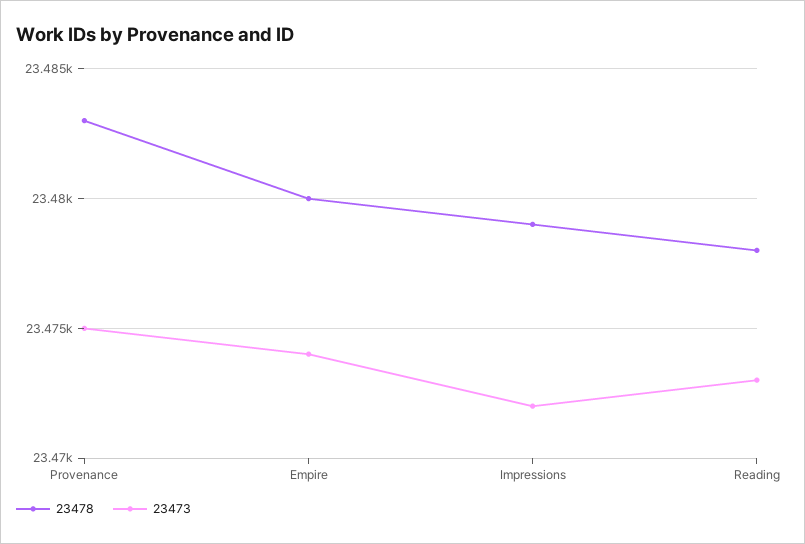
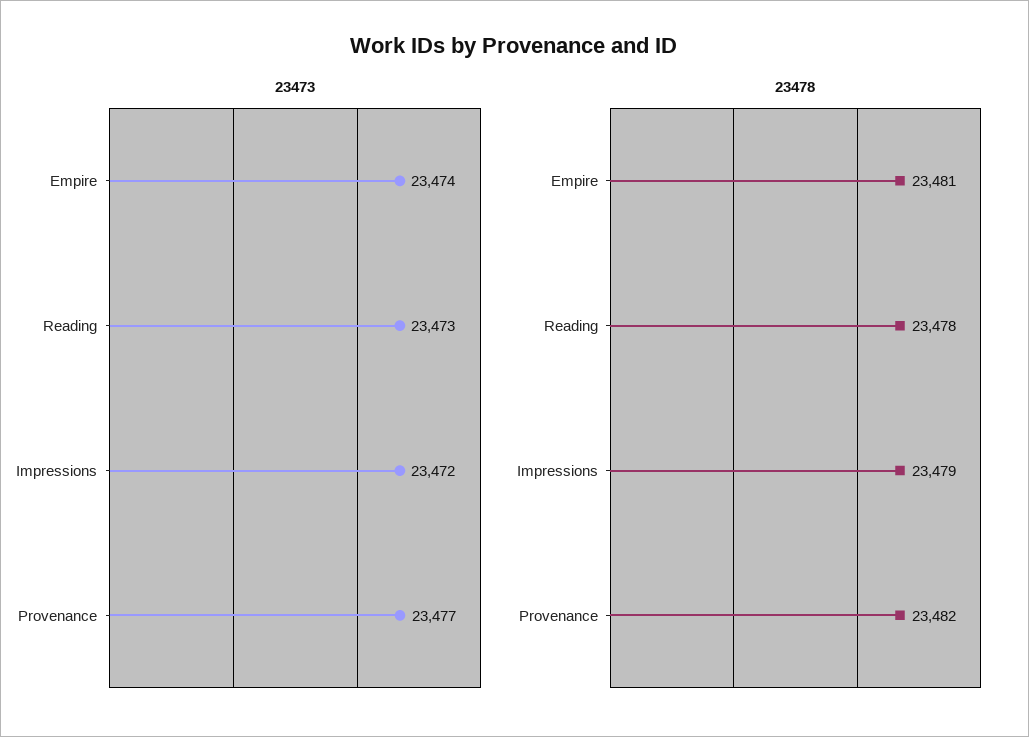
  {
    "23478": {
-     "Provenance": 23483,
+     "Provenance": 23482,
-     "Empire": 23480,
+     "Empire": 23481,
      "Impressions": 23479,
      "Reading": 23478
    },
    "23473": {
-     "Provenance": 23475,
+     "Provenance": 23477,
      "Empire": 23474,
      "Impressions": 23472,
      "Reading": 23473
    }
  }

